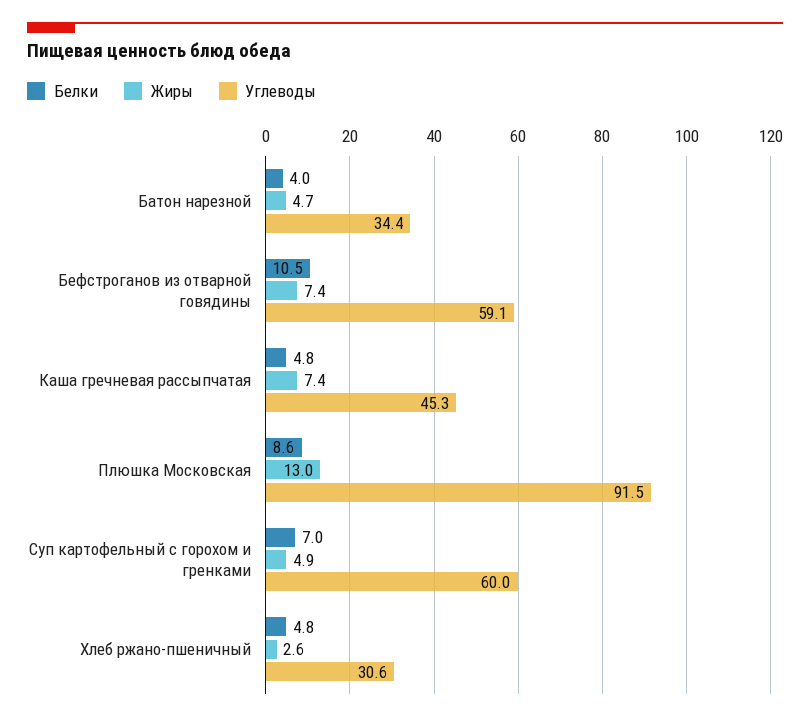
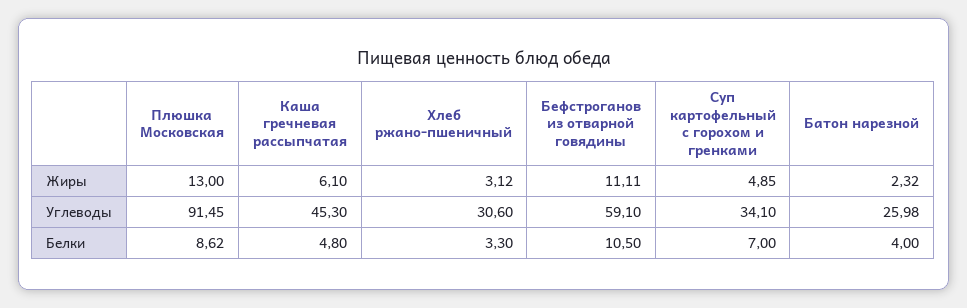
  {
    "Белки": {
      "Батон нарезной": 4,
      "Бефстроганов из отварной говядины": 10.5,
      "Каша гречневая рассыпчатая": 4.8,
      "Плюшка Московская": 8.62,
      "Суп картофельный с горохом и гренками": 7,
-     "Хлеб ржано-пшеничный": 4.8
+     "Хлеб ржано-пшеничный": 3.3
    },
    "Жиры": {
-     "Батон нарезной": 4.7,
+     "Батон нарезной": 2.32,
-     "Бефстроганов из отварной говядины": 7.4,
+     "Бефстроганов из отварной говядины": 11.11,
-     "Каша гречневая рассыпчатая": 7.4,
+     "Каша гречневая рассыпчатая": 6.1,
      "Плюшка Московская": 13,
      "Суп картофельный с горохом и гренками": 4.85,
-     "Хлеб ржано-пшеничный": 2.6
+     "Хлеб ржано-пшеничный": 3.12
    },
    "Углеводы": {
-     "Батон нарезной": 34.4,
+     "Батон нарезной": 25.98,
      "Бефстроганов из отварной говядины": 59.1,
      "Каша гречневая рассыпчатая": 45.3,
      "Плюшка Московская": 91.45,
-     "Суп картофельный с горохом и гренками": 60,
+     "Суп картофельный с горохом и гренками": 34.1,
      "Хлеб ржано-пшеничный": 30.6
    }
  }

